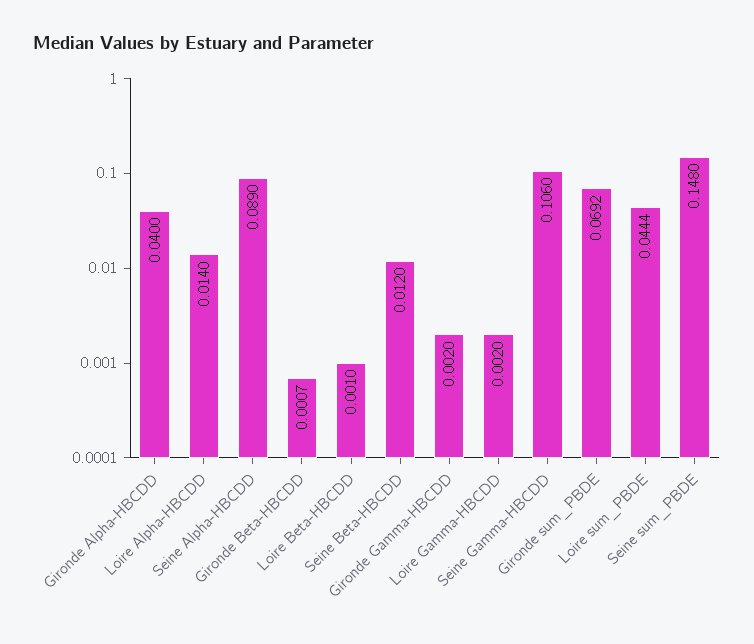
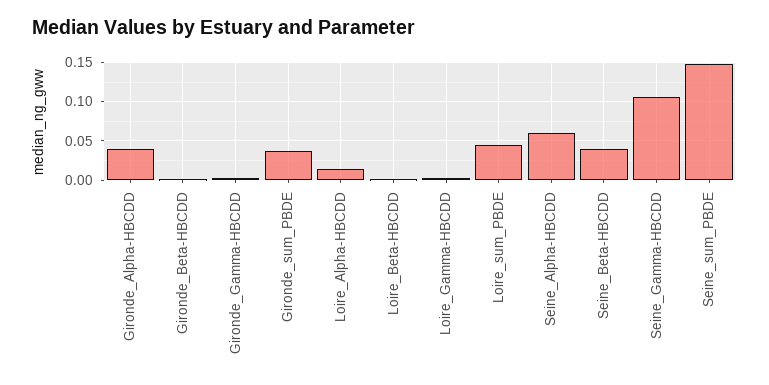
  {
    "Gironde Alpha-HBCDD": 0.04,
    "Loire Alpha-HBCDD": 0.014,
-   "Seine Alpha-HBCDD": 0.089,
+   "Seine Alpha-HBCDD": 0.06,
    "Gironde Beta-HBCDD": 0.0007,
    "Loire Beta-HBCDD": 0.001,
-   "Seine Beta-HBCDD": 0.012,
+   "Seine Beta-HBCDD": 0.04,
    "Gironde Gamma-HBCDD": 0.002,
    "Loire Gamma-HBCDD": 0.002,
    "Seine Gamma-HBCDD": 0.106,
-   "Gironde sum_PBDE": 0.0692,
+   "Gironde sum_PBDE": 0.04,
    "Loire sum_PBDE": 0.0444,
    "Seine sum_PBDE": 0.148
  }

